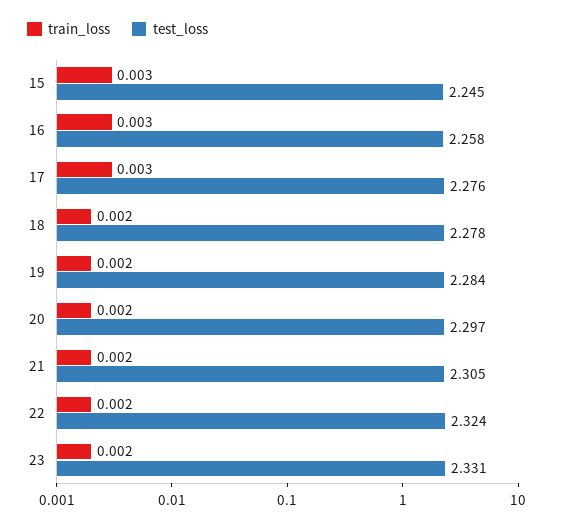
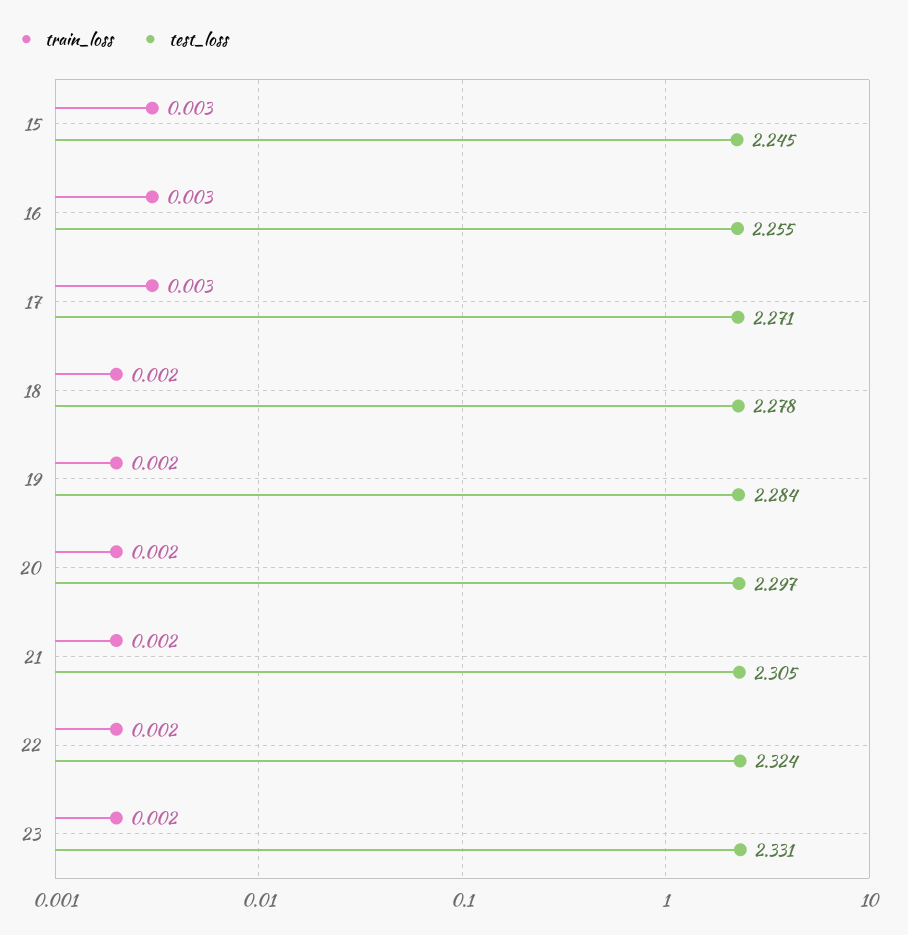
  {
    "train_loss": {
      "15": 0.003,
      "16": 0.003,
      "17": 0.003,
      "18": 0.002,
      "19": 0.002,
      "20": 0.002,
      "21": 0.002,
      "22": 0.002,
      "23": 0.002
    },
    "test_loss": {
      "15": 2.245,
-     "16": 2.258,
+     "16": 2.255,
-     "17": 2.276,
+     "17": 2.271,
      "18": 2.278,
      "19": 2.284,
      "20": 2.297,
      "21": 2.305,
      "22": 2.324,
      "23": 2.331
    }
  }

